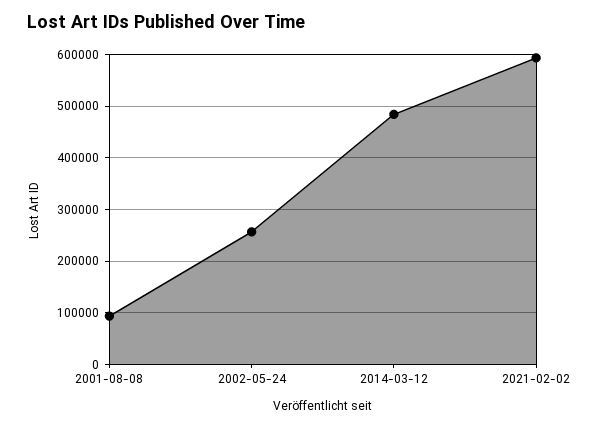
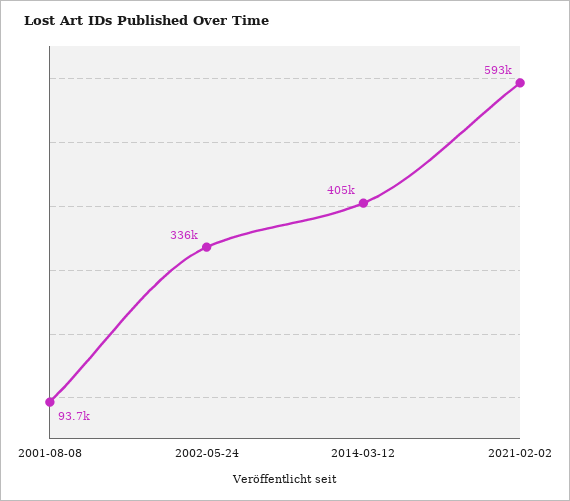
  {
    "2001-08-08": 93700,
-   "2002-05-24": 260000,
+   "2002-05-24": 336000,
-   "2014-03-12": 480000,
+   "2014-03-12": 405000,
    "2021-02-02": 593000
  }

